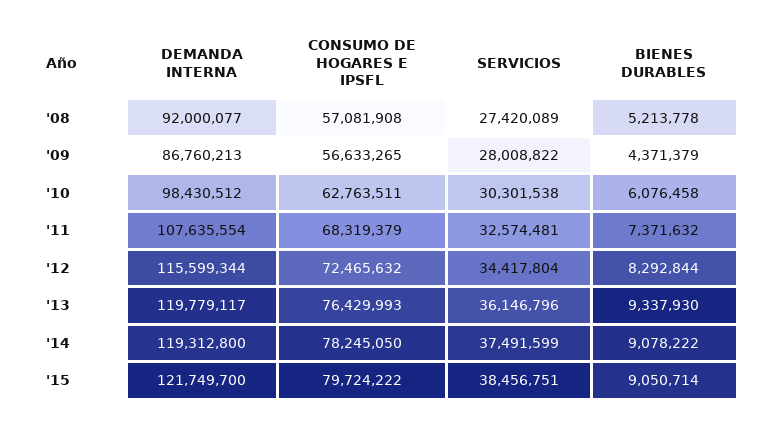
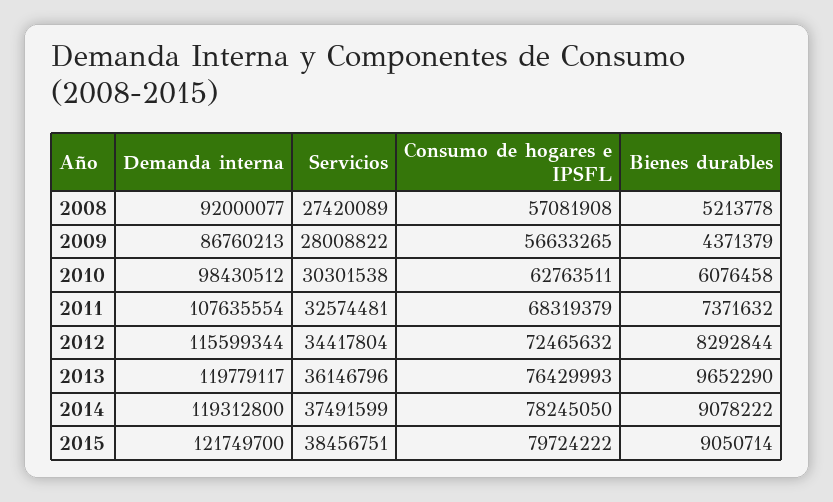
  {
    "DEMANDA INTERNA": {
      "'08": 92000077,
      "'09": 86760213,
      "'10": 98430512,
      "'11": 107635554,
      "'12": 115599344,
      "'13": 119779117,
      "'14": 119312800,
      "'15": 121749700
    },
    "CONSUMO DE HOGARES E IPSFL": {
      "'08": 57081908,
      "'09": 56633265,
      "'10": 62763511,
      "'11": 68319379,
      "'12": 72465632,
      "'13": 76429993,
      "'14": 78245050,
      "'15": 79724222
    },
    "SERVICIOS": {
      "'08": 27420089,
      "'09": 28008822,
      "'10": 30301538,
      "'11": 32574481,
      "'12": 34417804,
      "'13": 36146796,
      "'14": 37491599,
      "'15": 38456751
    },
    "BIENES DURABLES": {
      "'08": 5213778,
      "'09": 4371379,
      "'10": 6076458,
      "'11": 7371632,
      "'12": 8292844,
-     "'13": 9337930,
+     "'13": 9652290,
      "'14": 9078222,
      "'15": 9050714
    }
  }

